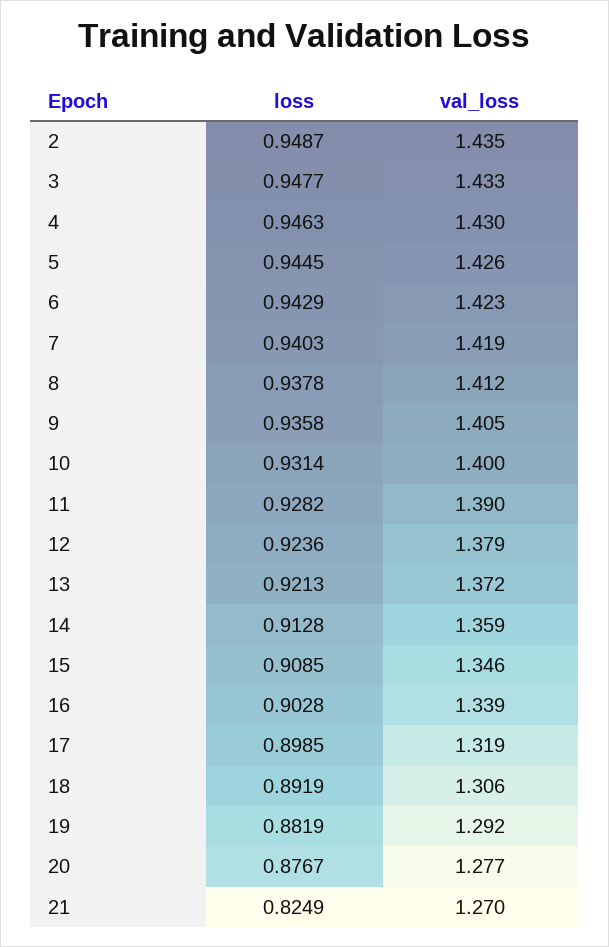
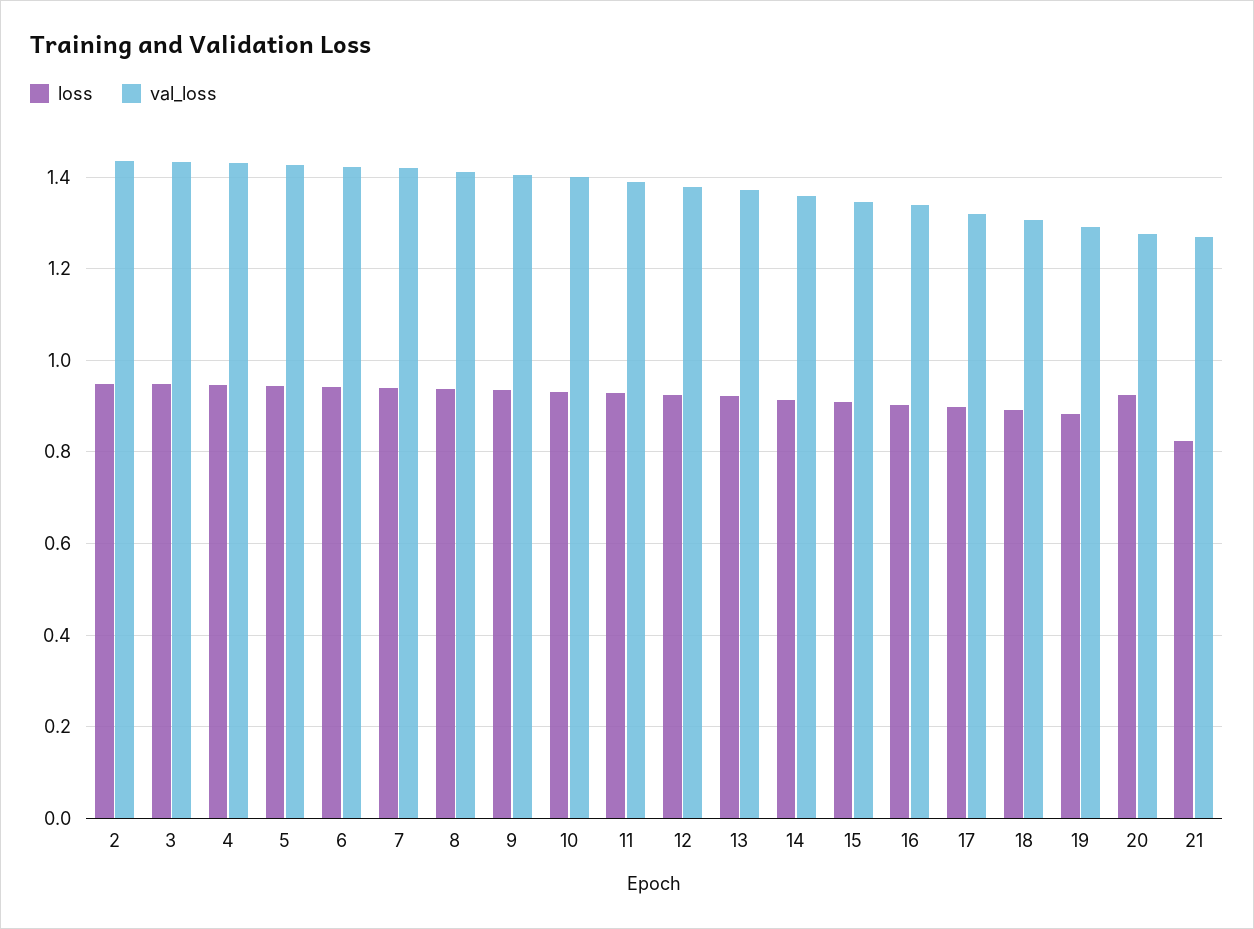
  {
    "loss": {
      "2": 0.9487,
      "3": 0.9477,
      "4": 0.9463,
      "5": 0.9445,
      "6": 0.9429,
      "7": 0.9403,
      "8": 0.9378,
      "9": 0.9358,
      "10": 0.9314,
      "11": 0.9282,
      "12": 0.9236,
      "13": 0.9213,
      "14": 0.9128,
      "15": 0.9085,
      "16": 0.9028,
      "17": 0.8985,
      "18": 0.8919,
      "19": 0.8819,
-     "20": 0.8767,
+     "20": 0.92,
      "21": 0.8249
    },
    "val_loss": {
      "2": 1.435,
      "3": 1.433,
      "4": 1.43,
      "5": 1.426,
      "6": 1.423,
      "7": 1.419,
      "8": 1.412,
      "9": 1.405,
      "10": 1.4,
      "11": 1.39,
      "12": 1.379,
      "13": 1.372,
      "14": 1.359,
      "15": 1.346,
      "16": 1.339,
      "17": 1.319,
      "18": 1.306,
      "19": 1.292,
      "20": 1.277,
      "21": 1.27
    }
  }

